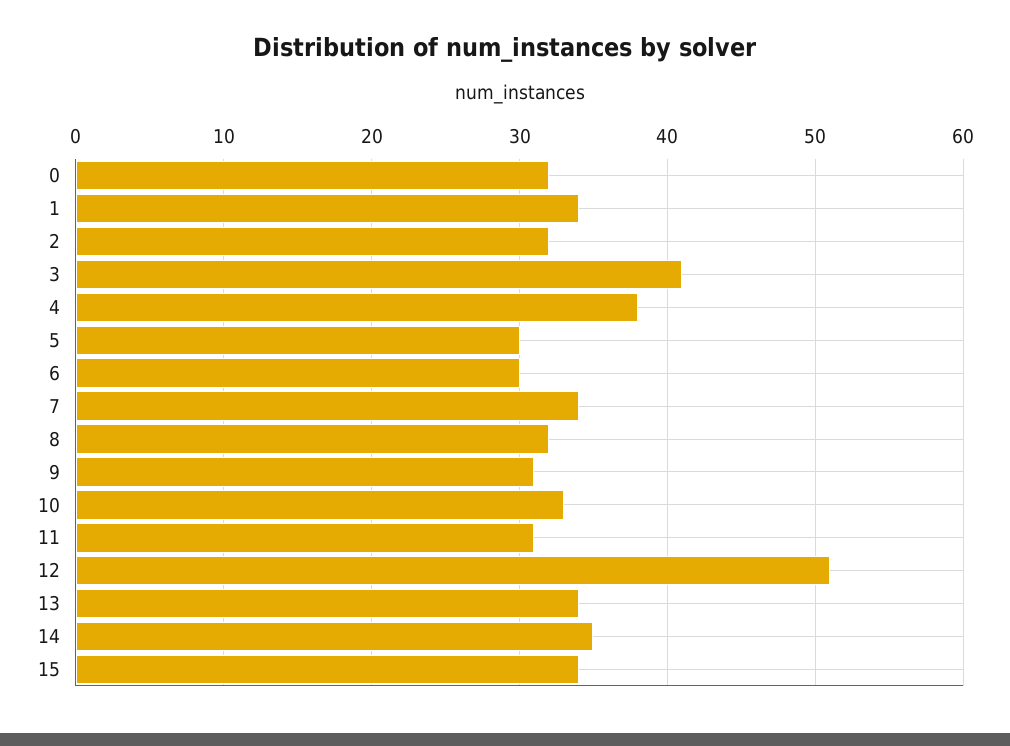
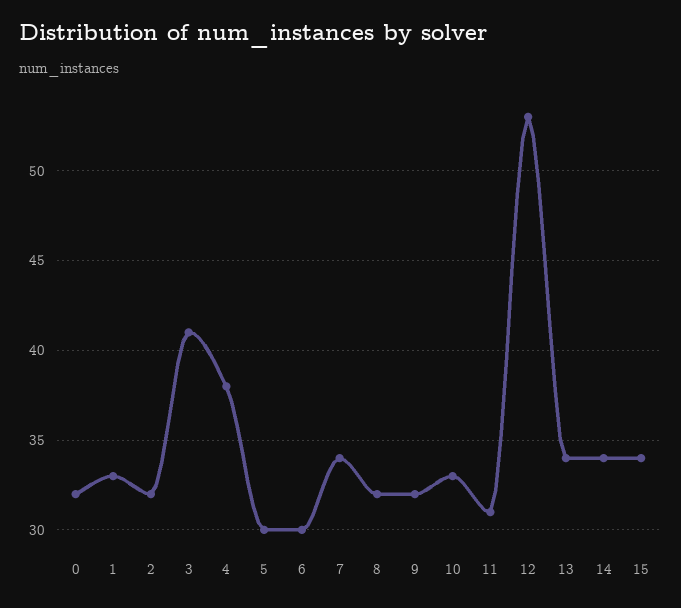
  {
    "0": 32,
-   "1": 34,
+   "1": 33,
    "2": 32,
    "3": 41,
    "4": 38,
    "5": 30,
    "6": 30,
    "7": 34,
    "8": 32,
-   "9": 31,
+   "9": 32,
    "10": 33,
    "11": 31,
-   "12": 51,
+   "12": 53,
    "13": 34,
-   "14": 35,
+   "14": 34,
    "15": 34
  }

